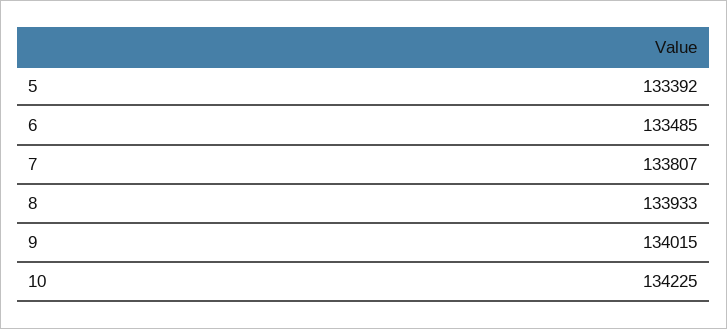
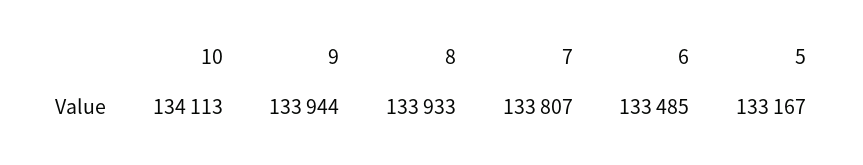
  {
-   "5": 133392,
+   "5": 133167,
    "6": 133485,
    "7": 133807,
    "8": 133933,
-   "9": 134015,
+   "9": 133944,
-   "10": 134225
+   "10": 134113
  }

